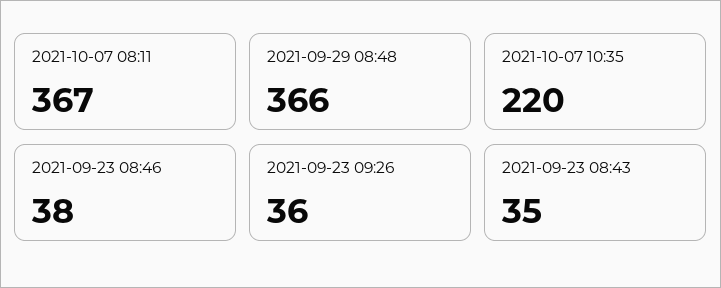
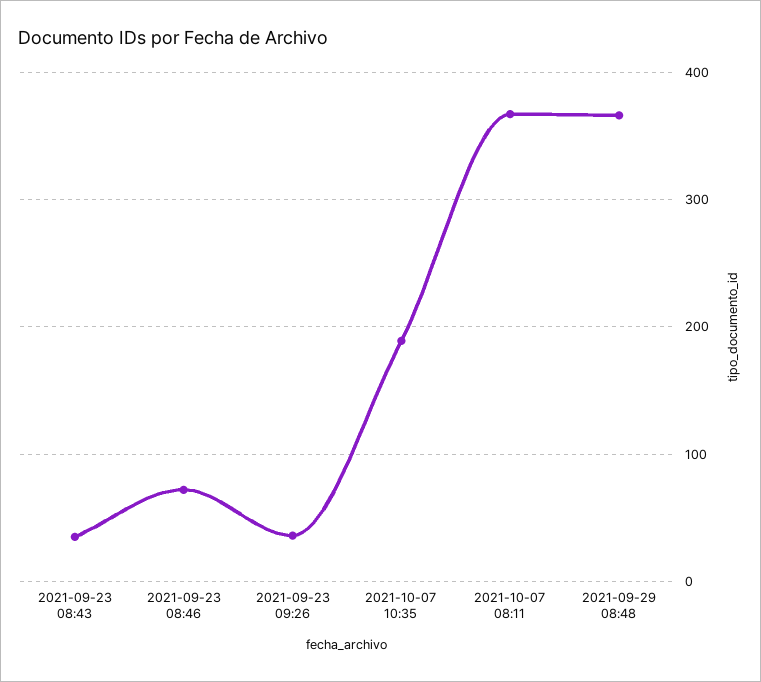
  {
    "2021-10-07 08:11": 367,
    "2021-09-29 08:48": 366,
-   "2021-10-07 10:35": 220,
+   "2021-10-07 10:35": 190,
-   "2021-09-23 08:46": 38,
+   "2021-09-23 08:46": 70,
    "2021-09-23 09:26": 36,
    "2021-09-23 08:43": 35
  }

